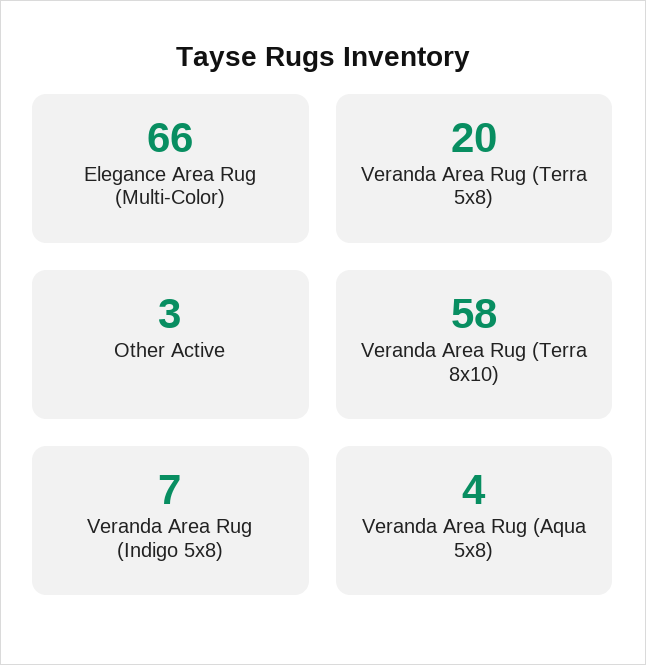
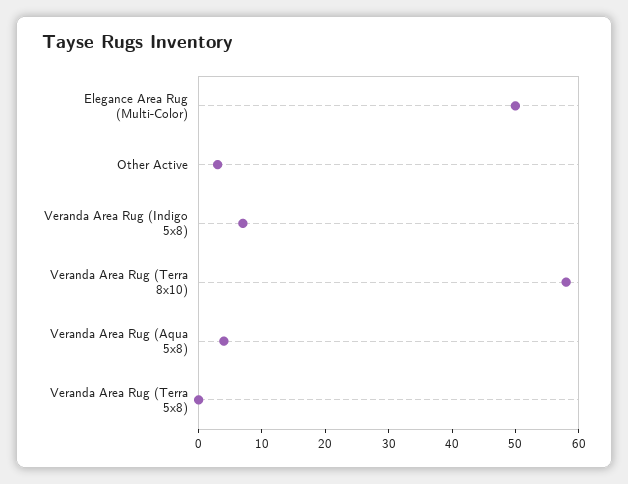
  {
-   "Elegance Area Rug (Multi-Color)": 66,
+   "Elegance Area Rug (Multi-Color)": 50,
-   "Veranda Area Rug (Terra 5x8)": 20,
+   "Veranda Area Rug (Terra 5x8)": 0,
    "Other Active": 3,
    "Veranda Area Rug (Terra 8x10)": 58,
    "Veranda Area Rug (Indigo 5x8)": 7,
    "Veranda Area Rug (Aqua 5x8)": 4
  }

